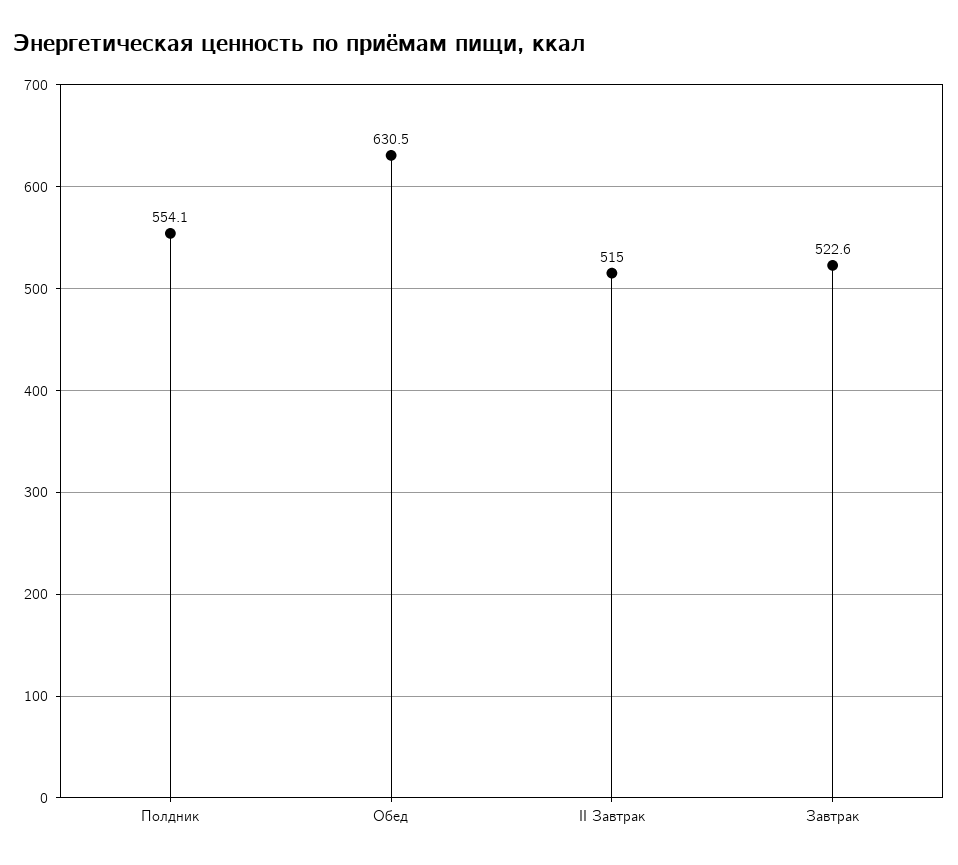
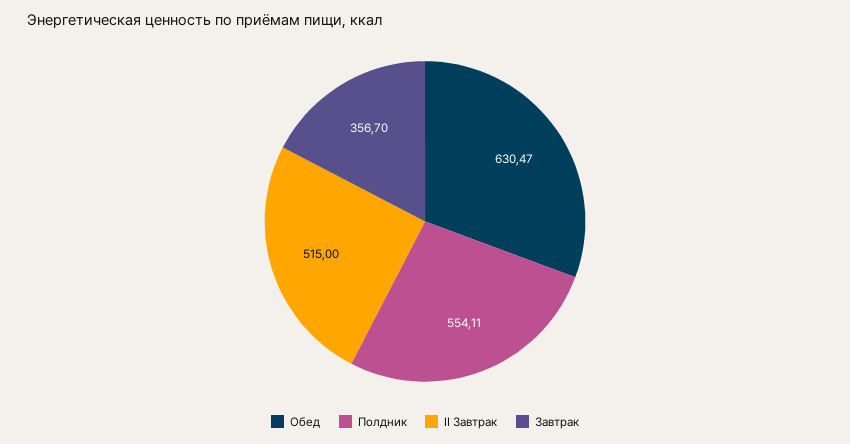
  {
    "Полдник": 554.11,
    "Обед": 630.47,
    "II Завтрак": 515,
-   "Завтрак": 522.6
+   "Завтрак": 356.7
  }

